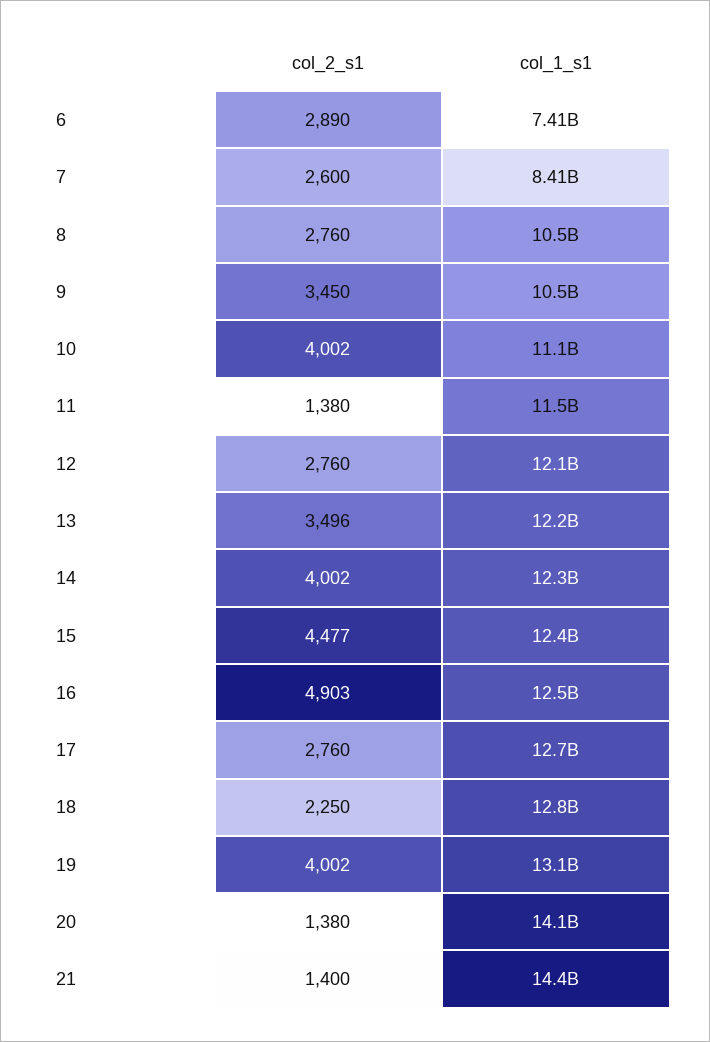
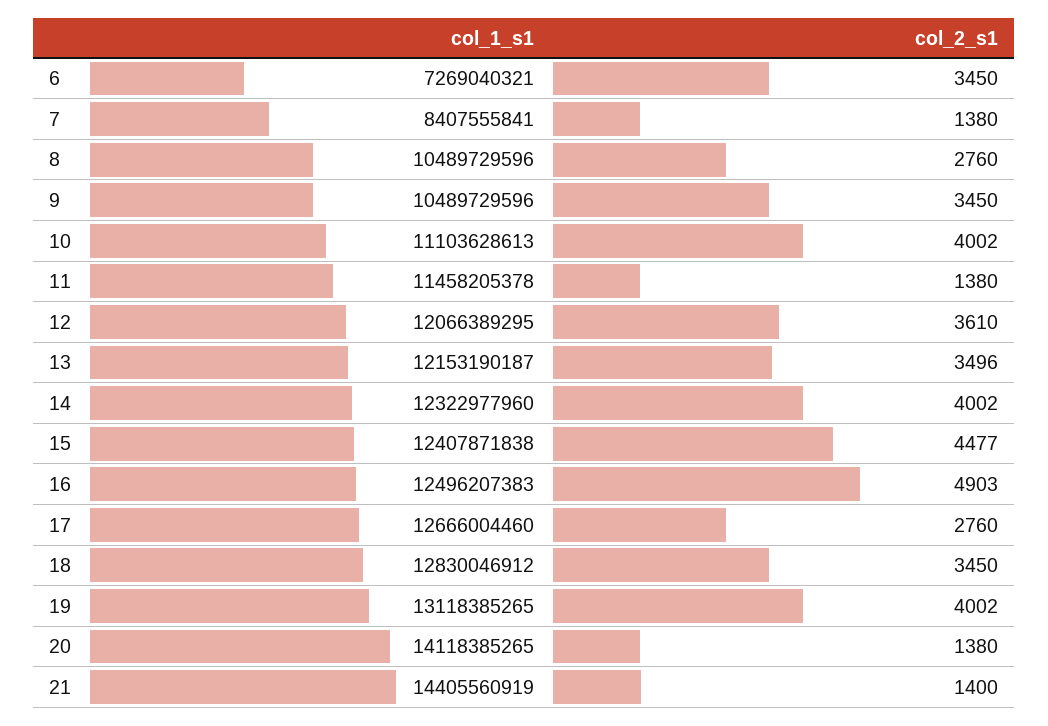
  {
    "col_2_s1": {
-     "6": 2890,
+     "6": 3450,
-     "7": 2600,
+     "7": 1380,
      "8": 2760,
      "9": 3450,
      "10": 4002,
      "11": 1380,
-     "12": 2760,
+     "12": 3610,
      "13": 3496,
      "14": 4002,
      "15": 4477,
      "16": 4903,
      "17": 2760,
-     "18": 2250,
+     "18": 3450,
      "19": 4002,
      "20": 1380,
      "21": 1400
    },
    "col_1_s1": {
-     "6": 7410000000,
+     "6": 7269040321,
      "7": 8407555841,
      "8": 10489729596,
      "9": 10489729596,
      "10": 11103628613,
      "11": 11458205378,
      "12": 12066389295,
      "13": 12153190187,
      "14": 12322977960,
      "15": 12407871838,
      "16": 12496207383,
      "17": 12666004460,
      "18": 12830046912,
      "19": 13118385265,
      "20": 14118385265,
      "21": 14405560919
    }
  }

